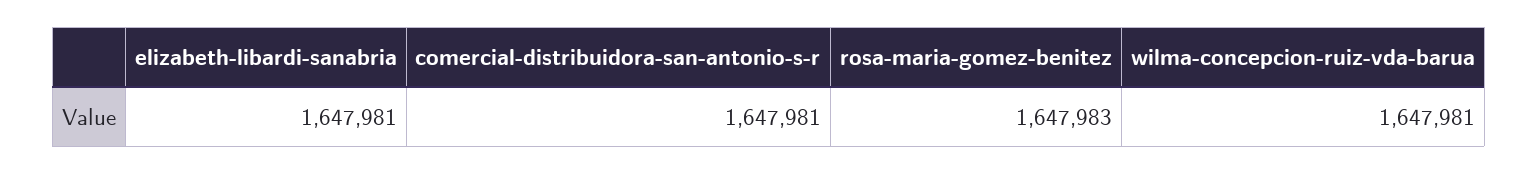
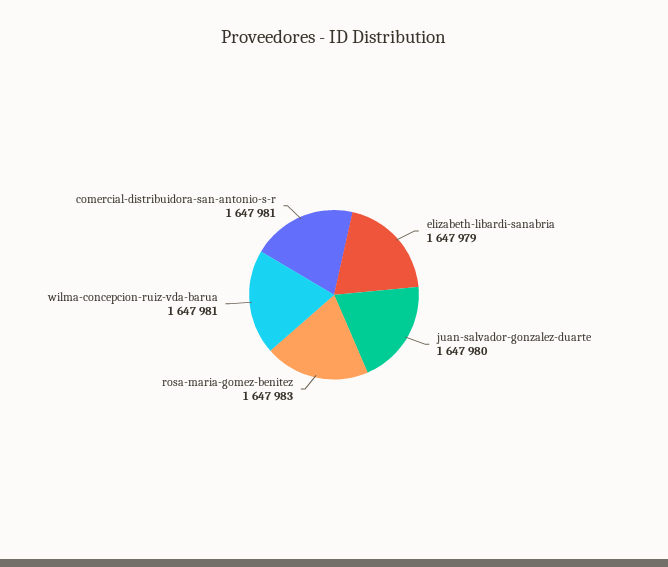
  {
-   "elizabeth-libardi-sanabria": 1647981,
+   "elizabeth-libardi-sanabria": 1647979,
    "comercial-distribuidora-san-antonio-s-r": 1647981,
    "rosa-maria-gomez-benitez": 1647983,
-   "wilma-concepcion-ruiz-vda-barua": 1647981
+   "wilma-concepcion-ruiz-vda-barua": 1647981,
+   "juan-salvador-gonzalez-duarte": 1647980
  }

